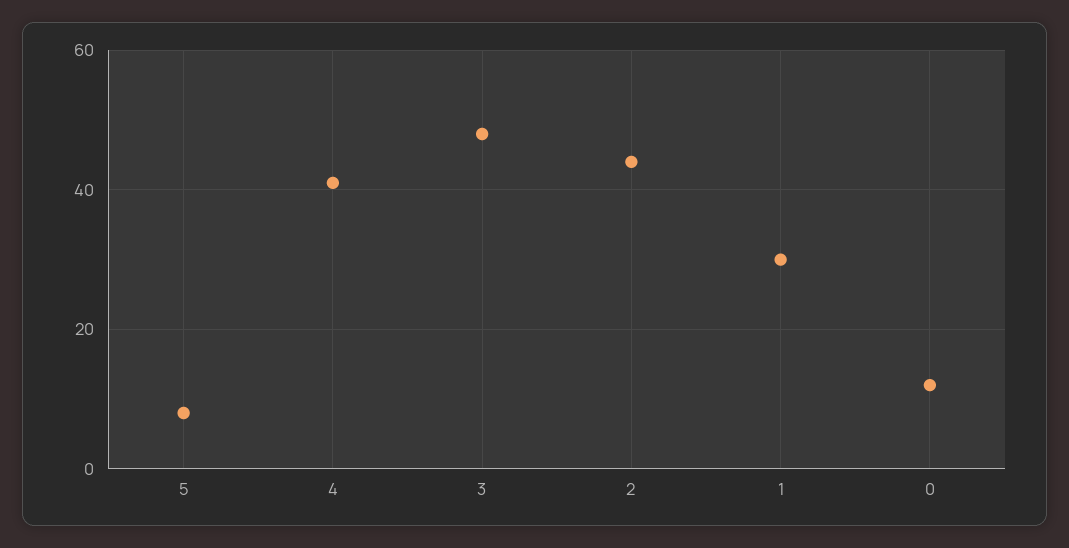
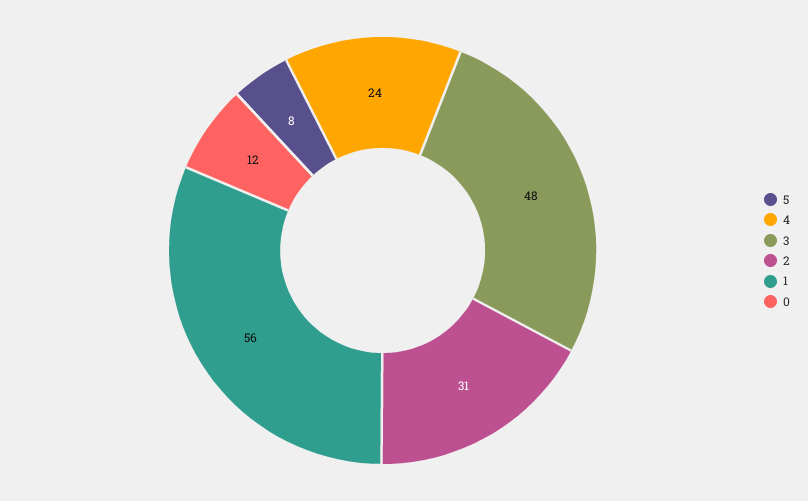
  {
    "5": 8,
-   "4": 40,
+   "4": 24,
    "3": 48,
-   "2": 45,
+   "2": 31,
-   "1": 30,
+   "1": 56,
    "0": 12
  }

